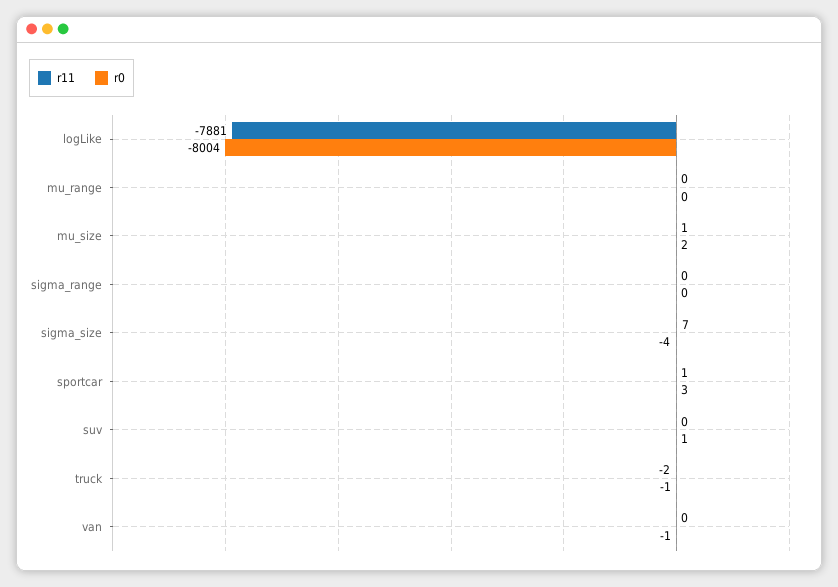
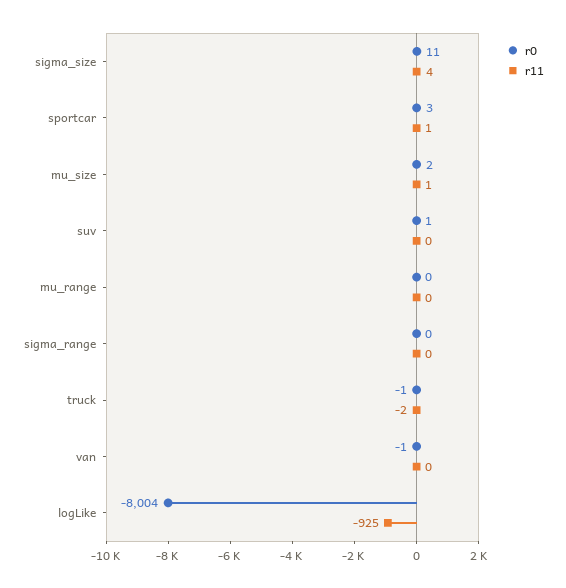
  {
    "r11": {
-     "logLike": -7881,
+     "logLike": -925,
      "mu_range": 0,
      "mu_size": 1,
      "sigma_range": 0,
-     "sigma_size": 7,
+     "sigma_size": 4,
      "sportcar": 1,
      "suv": 0,
      "truck": -2,
      "van": 0
    },
    "r0": {
      "logLike": -8004,
      "mu_range": 0,
      "mu_size": 2,
      "sigma_range": 0,
-     "sigma_size": -4,
+     "sigma_size": 11,
      "sportcar": 3,
      "suv": 1,
      "truck": -1,
      "van": -1
    }
  }

